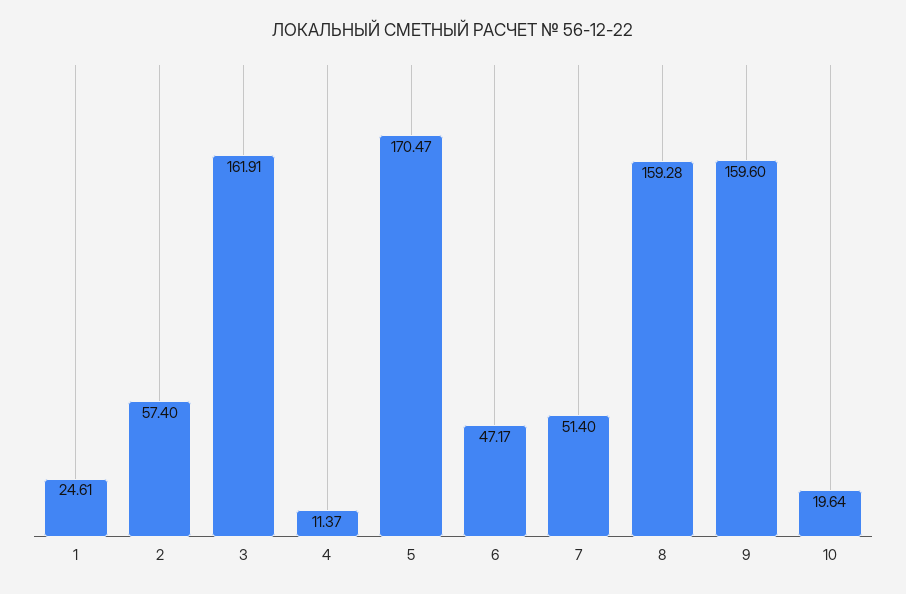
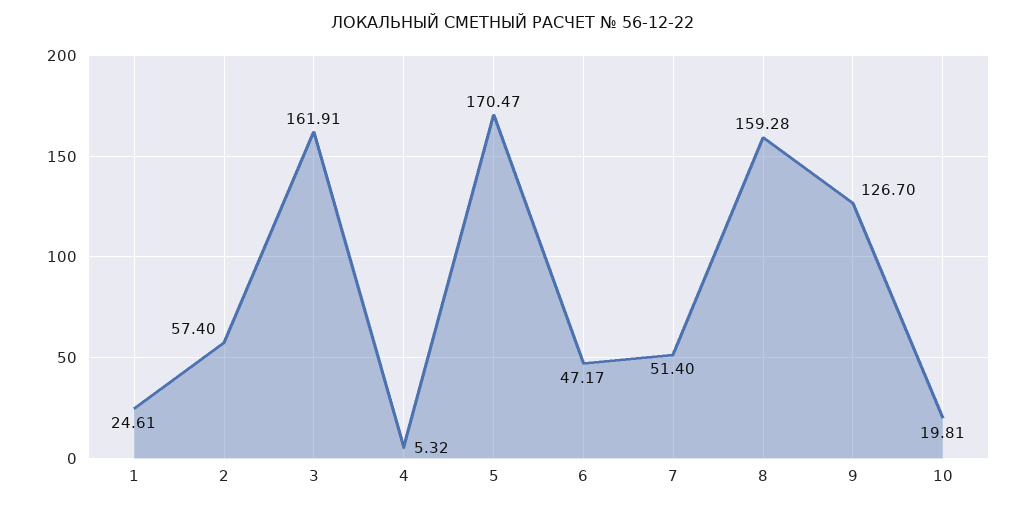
  {
    "1": 24.61,
    "2": 57.4,
    "3": 161.91,
-   "4": 11.37,
+   "4": 5.32,
    "5": 170.47,
    "6": 47.17,
    "7": 51.4,
    "8": 159.28,
-   "9": 159.6,
+   "9": 126.7,
-   "10": 19.64
+   "10": 19.81
  }

